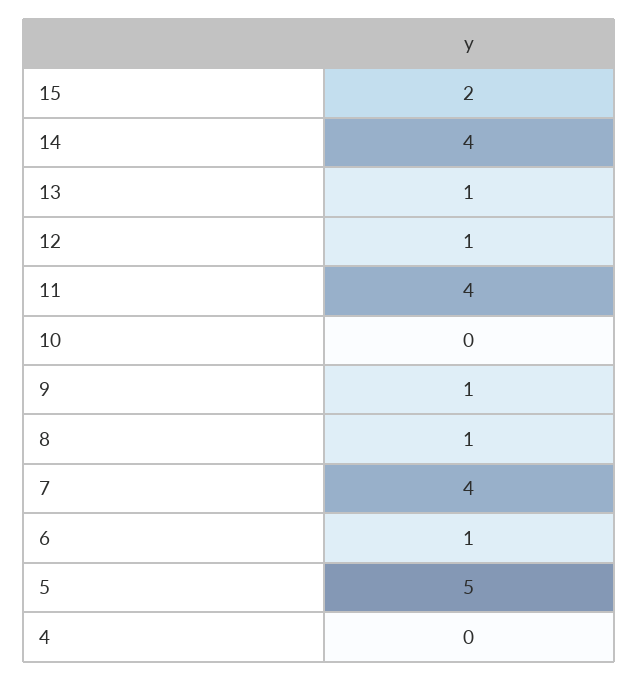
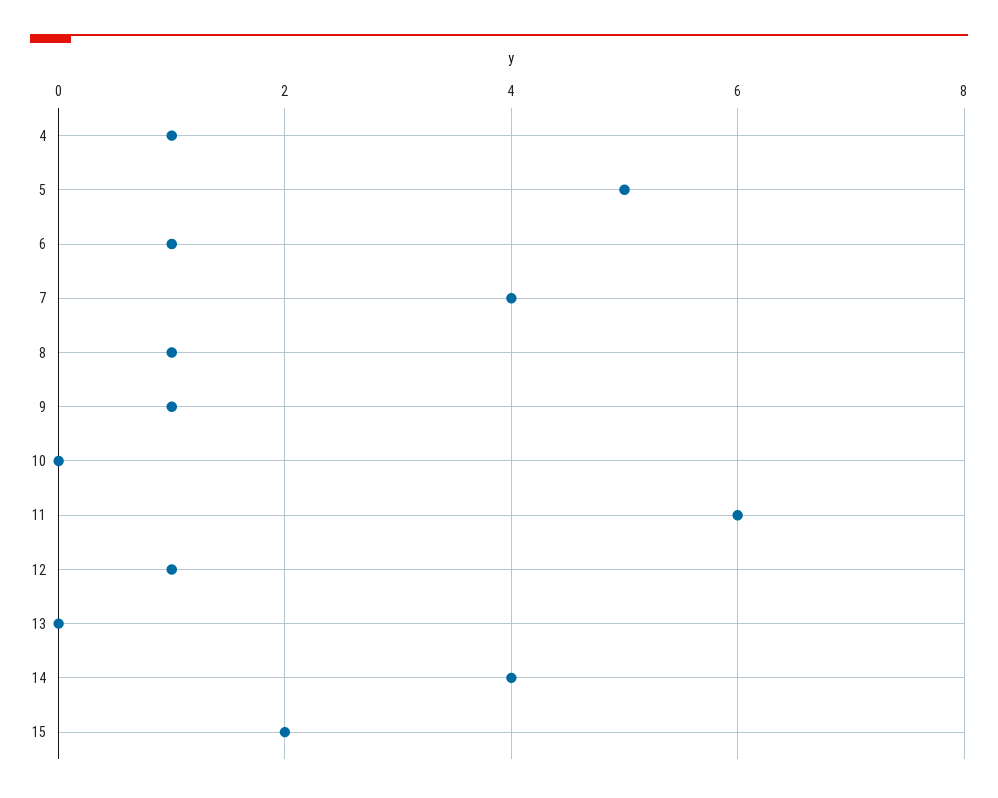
  {
    "15": 2,
    "14": 4,
-   "13": 1,
+   "13": 0,
    "12": 1,
-   "11": 4,
+   "11": 6,
    "10": 0,
    "9": 1,
    "8": 1,
    "7": 4,
    "6": 1,
    "5": 5,
-   "4": 0
+   "4": 1
  }

